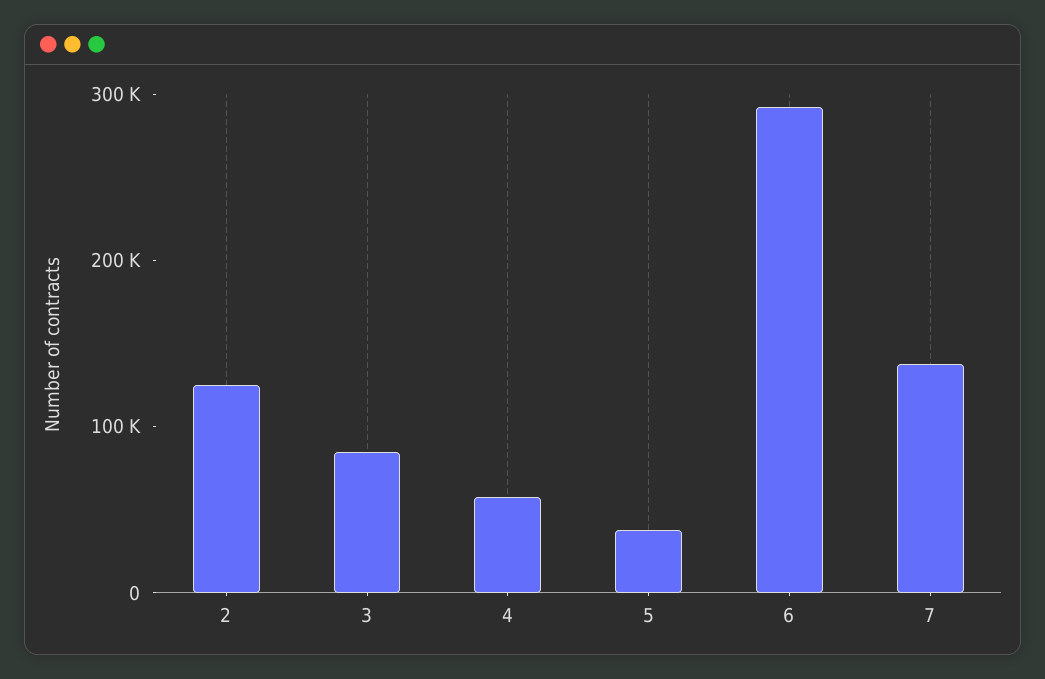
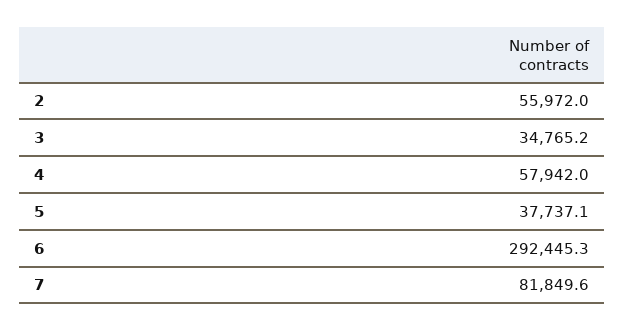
  {
-   "2": 120000,
+   "2": 55972,
-   "3": 80000,
+   "3": 34765.2,
    "4": 57942,
    "5": 37737.1,
    "6": 292445.3,
-   "7": 140000
+   "7": 81849.6
  }

